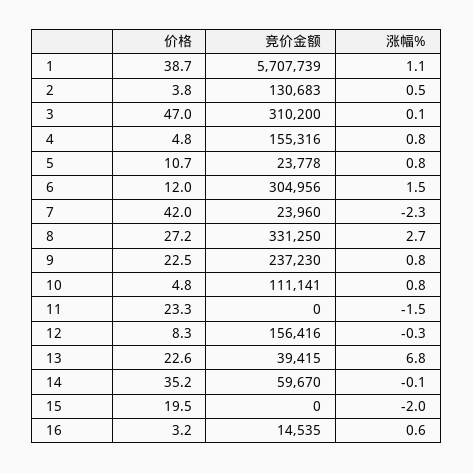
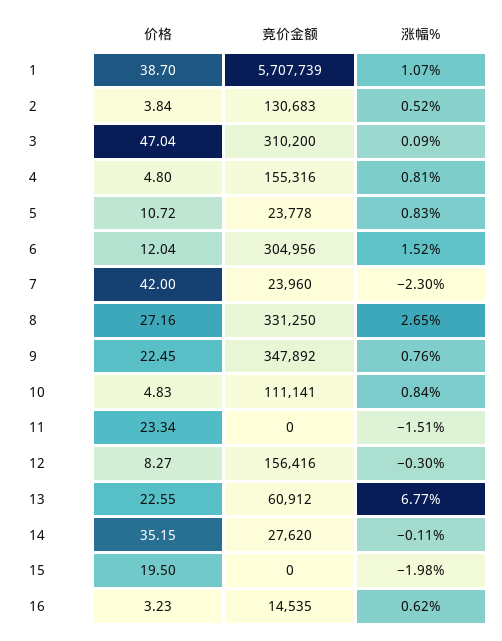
  {
    "价格": {
      "1": 38.7,
      "2": 3.84,
      "3": 47.04,
      "4": 4.8,
      "5": 10.72,
      "6": 12.04,
      "7": 42,
      "8": 27.16,
      "9": 22.45,
      "10": 4.83,
      "11": 23.34,
      "12": 8.27,
      "13": 22.55,
      "14": 35.15,
      "15": 19.5,
      "16": 3.23
    },
    "竞价金额": {
      "1": 5707739,
      "2": 130683,
      "3": 310200,
      "4": 155316,
      "5": 23778,
      "6": 304956,
      "7": 23960,
      "8": 331250,
-     "9": 237230,
+     "9": 347892,
      "10": 111141,
      "11": 0,
      "12": 156416,
-     "13": 39415,
+     "13": 60912,
-     "14": 59670,
+     "14": 27620,
      "15": 0,
      "16": 14535
    },
    "涨幅%": {
      "1": 1.07,
      "2": 0.52,
      "3": 0.09,
      "4": 0.81,
      "5": 0.83,
      "6": 1.52,
      "7": -2.3,
      "8": 2.65,
      "9": 0.76,
      "10": 0.84,
      "11": -1.51,
      "12": -0.3,
      "13": 6.77,
      "14": -0.11,
      "15": -1.98,
      "16": 0.62
    }
  }

